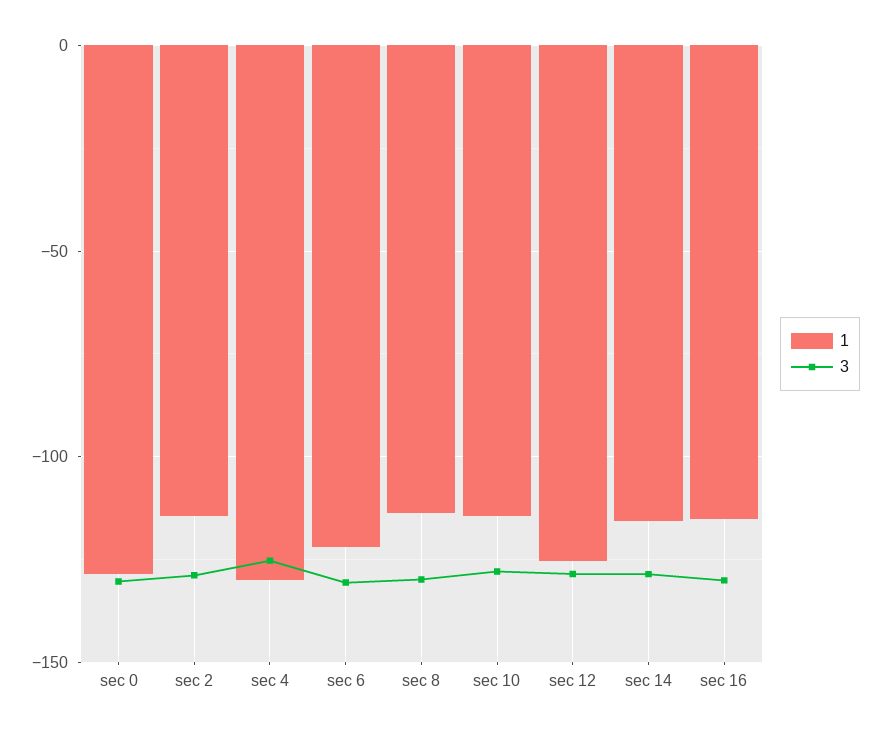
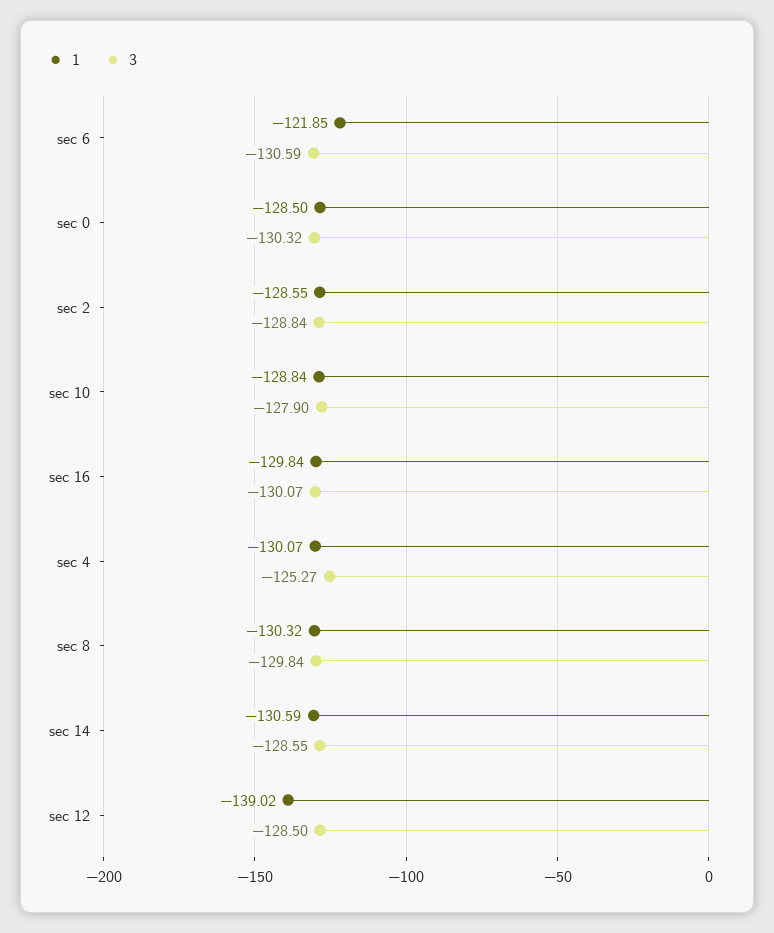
  {
    "1": {
      "sec 0": -128.5,
-     "sec 2": -115,
+     "sec 2": -128.55,
      "sec 4": -130.07,
      "sec 6": -121.85,
-     "sec 8": -115,
+     "sec 8": -130.32,
-     "sec 10": -115,
+     "sec 10": -128.84,
-     "sec 12": -125,
+     "sec 12": -139.02,
-     "sec 14": -115,
+     "sec 14": -130.59,
-     "sec 16": -115
+     "sec 16": -129.84
    },
    "3": {
      "sec 0": -130.32,
      "sec 2": -128.84,
      "sec 4": -125.27,
      "sec 6": -130.59,
      "sec 8": -129.84,
      "sec 10": -127.9,
      "sec 12": -128.5,
      "sec 14": -128.55,
      "sec 16": -130.07
    }
  }

